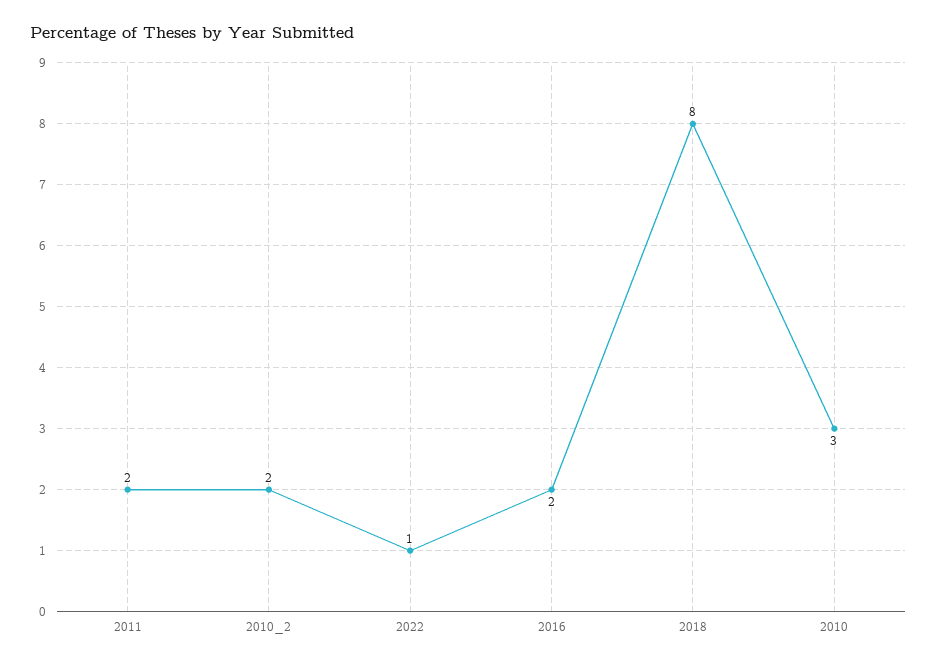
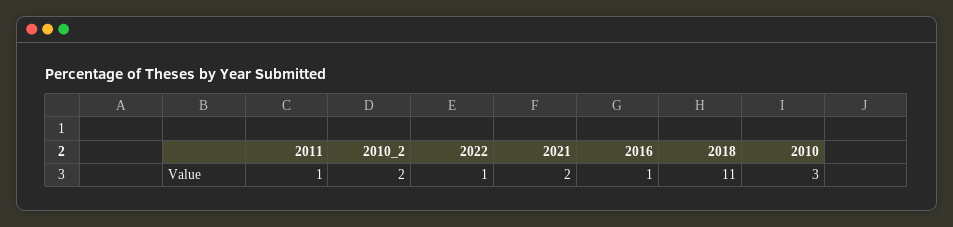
  {
-   "2011": 2,
+   "2011": 1,
    "2010_2": 2,
    "2022": 1,
-   "2016": 2,
+   "2016": 1,
-   "2018": 8,
+   "2018": 11,
-   "2010": 3
+   "2010": 3,
+   "2021": 2
  }

